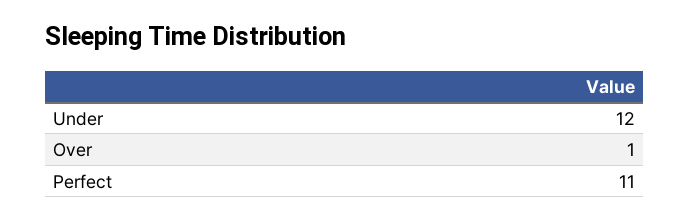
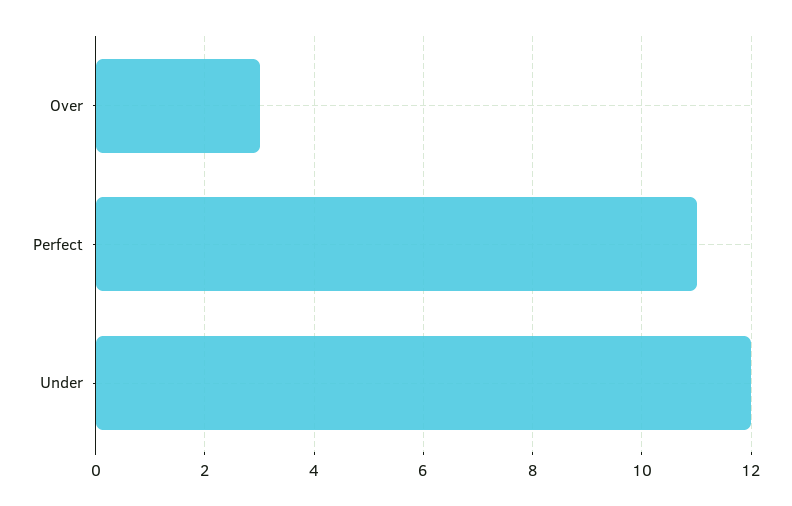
  {
    "Under": 12,
-   "Over": 1,
+   "Over": 3,
    "Perfect": 11
  }

